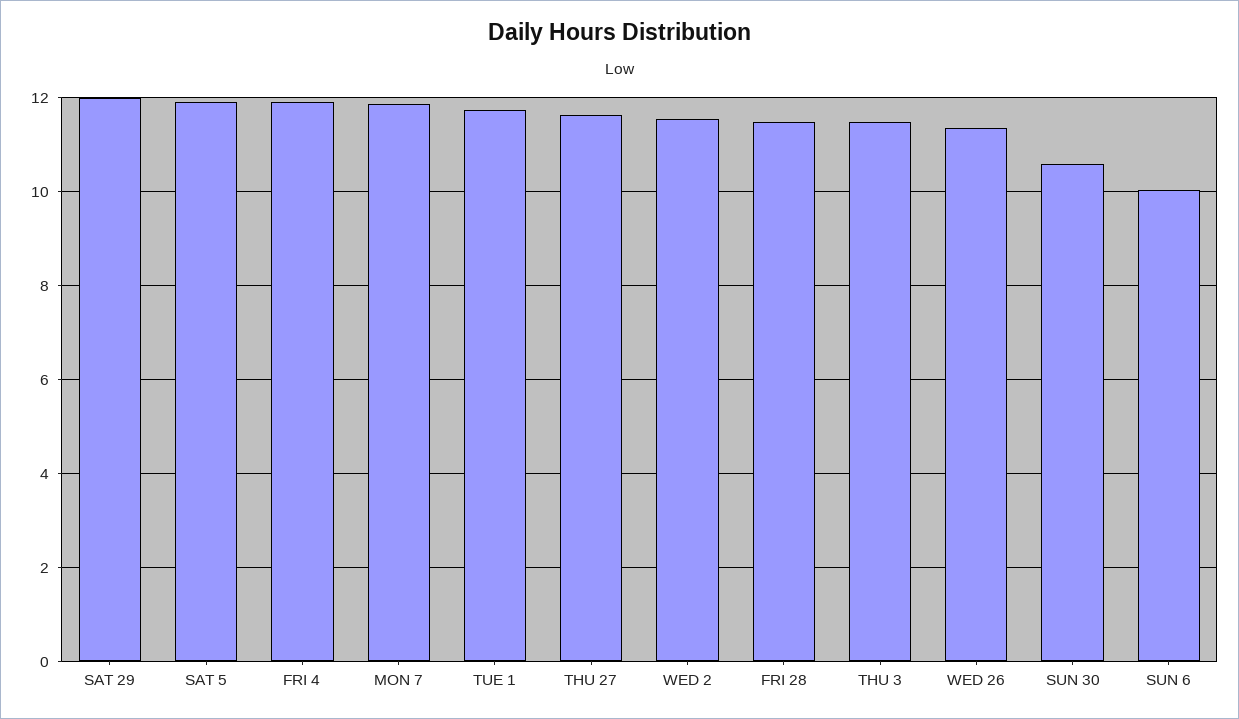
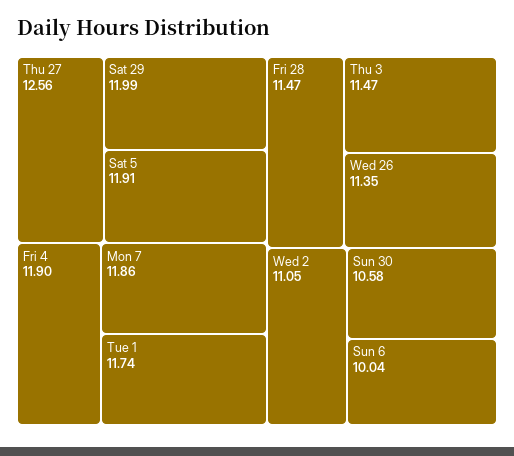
  {
    "SAT 29": 11.99,
    "SAT 5": 11.91,
    "FRI 4": 11.9,
    "MON 7": 11.86,
    "TUE 1": 11.74,
-   "THU 27": 11.6,
+   "THU 27": 12.56,
-   "WED 2": 11.6,
+   "WED 2": 11.05,
    "FRI 28": 11.47,
    "THU 3": 11.47,
    "WED 26": 11.35,
    "SUN 30": 10.58,
    "SUN 6": 10.04
  }

